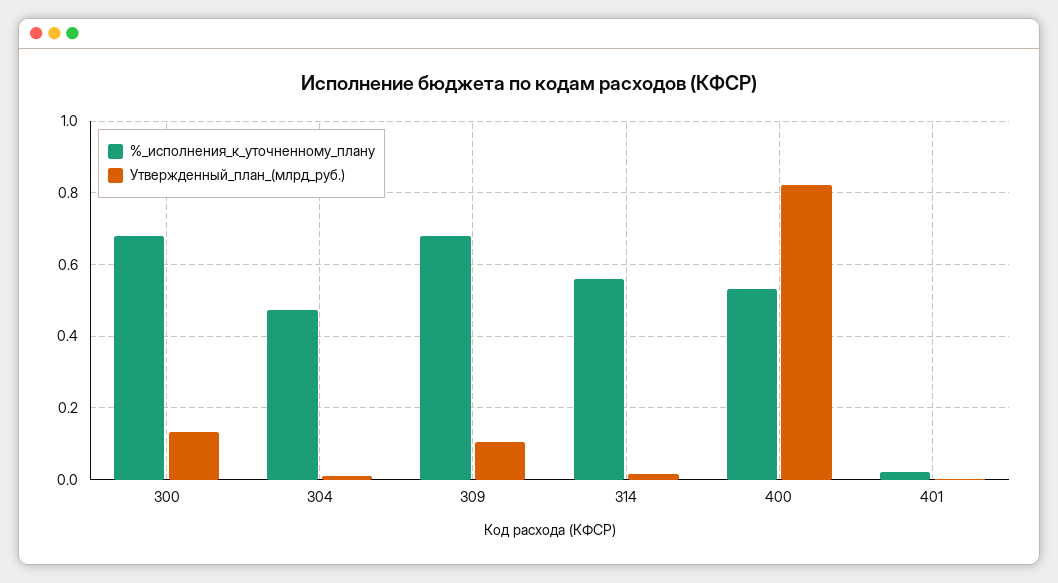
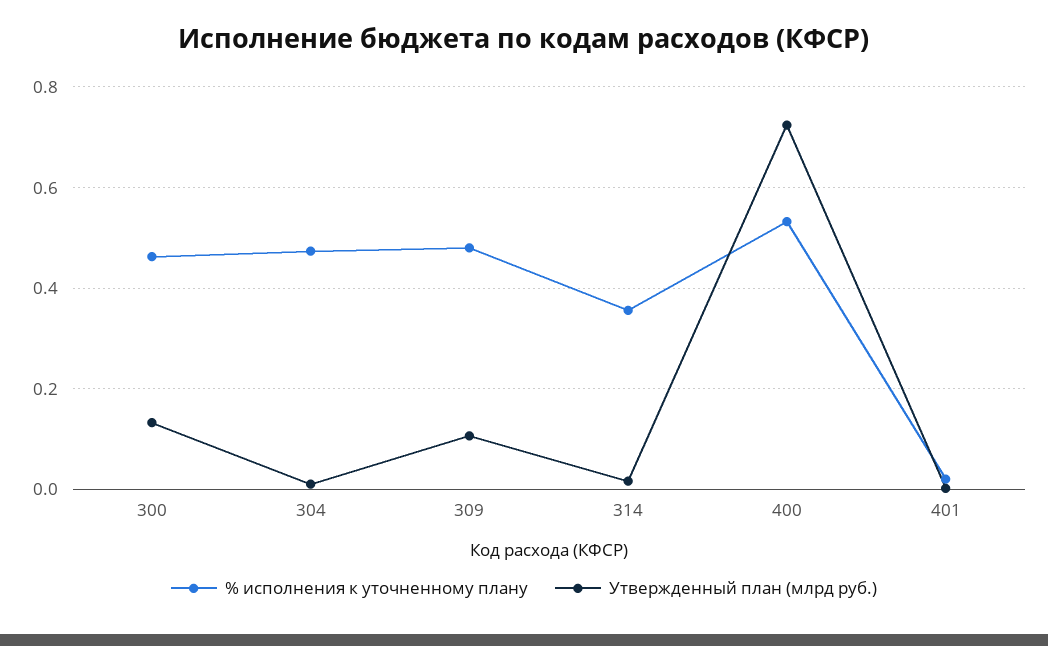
  {
    "%_исполнения_к_уточненному_плану": {
-     "300": 0.68,
+     "300": 0.46,
      "304": 0.48,
-     "309": 0.68,
+     "309": 0.48,
-     "314": 0.56,
+     "314": 0.36,
      "400": 0.54,
      "401": 0.02
    },
    "Утвержденный_план_(млрд_руб.)": {
      "300": 0.14,
      "304": 0.02,
      "309": 0.1,
      "314": 0.02,
-     "400": 0.82,
+     "400": 0.72,
      "401": 0
    }
  }

